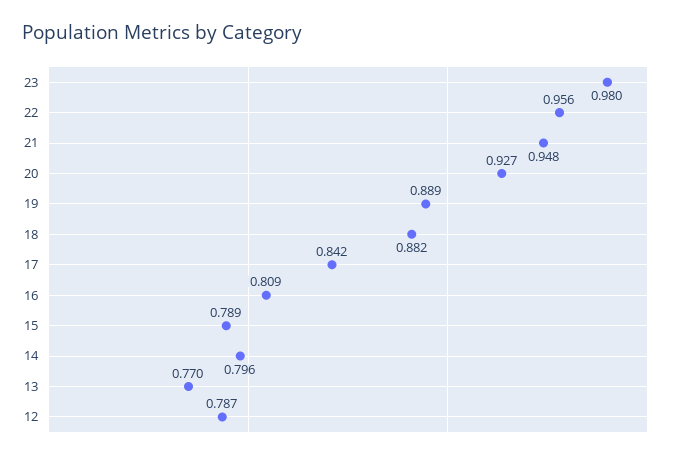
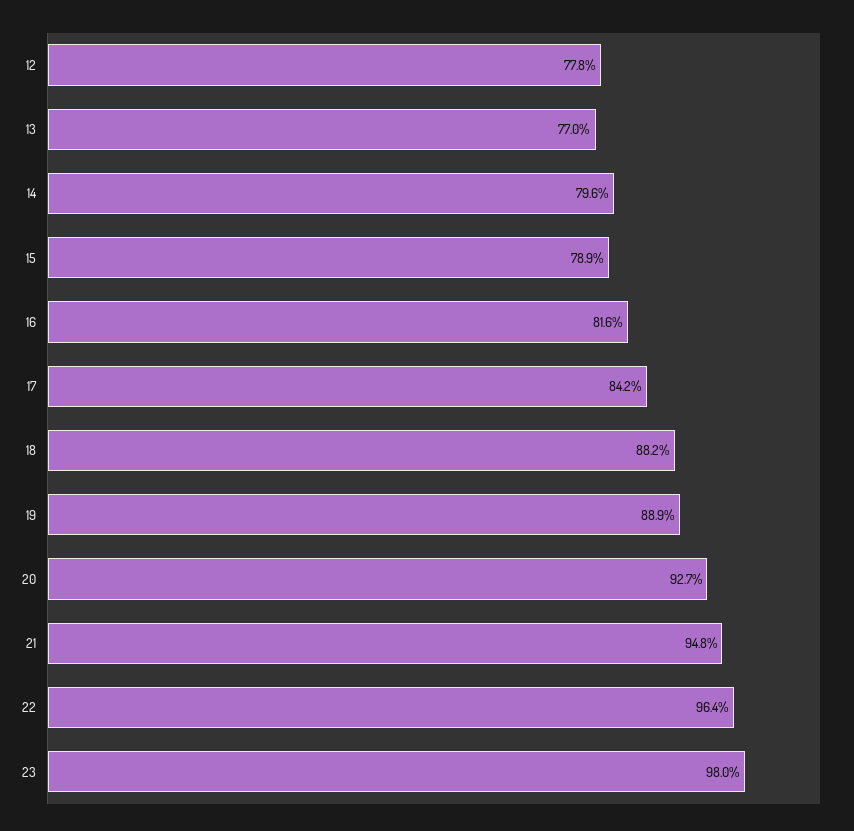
  {
    "23": 0.98,
-   "22": 0.956,
+   "22": 0.964,
    "21": 0.948,
    "20": 0.927,
    "19": 0.889,
    "18": 0.882,
    "17": 0.842,
-   "16": 0.809,
+   "16": 0.816,
    "15": 0.789,
    "14": 0.796,
    "13": 0.77,
-   "12": 0.787
+   "12": 0.778
  }

